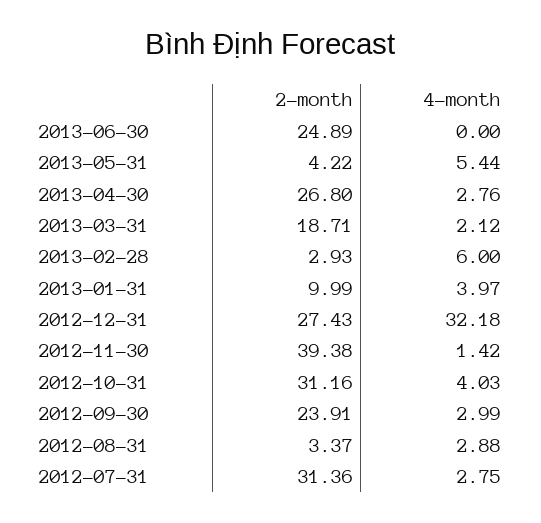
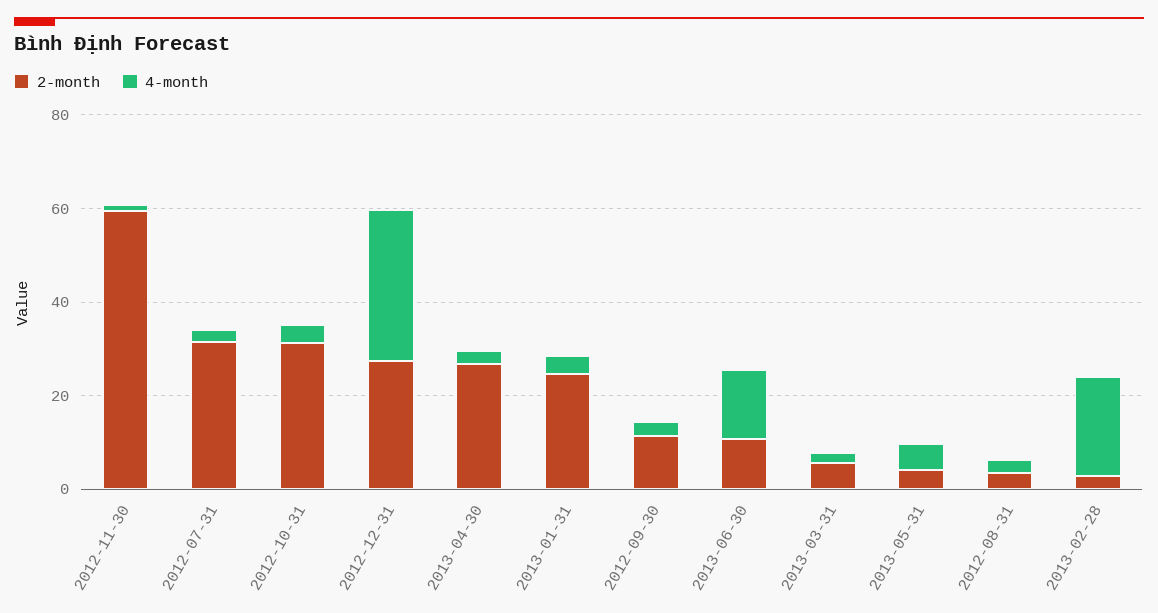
  {
    "2-month": {
-     "2013-06-30": 24.89,
+     "2013-06-30": 10,
      "2013-05-31": 4.22,
      "2013-04-30": 26.8,
-     "2013-03-31": 18.71,
+     "2013-03-31": 5,
      "2013-02-28": 2.93,
-     "2013-01-31": 9.99,
+     "2013-01-31": 25,
      "2012-12-31": 27.43,
-     "2012-11-30": 39.38,
+     "2012-11-30": 60,
      "2012-10-31": 31.16,
-     "2012-09-30": 23.91,
+     "2012-09-30": 10,
      "2012-08-31": 3.37,
      "2012-07-31": 31.36
    },
    "4-month": {
-     "2013-06-30": 0,
+     "2013-06-30": 15,
      "2013-05-31": 5.44,
      "2013-04-30": 2.76,
      "2013-03-31": 2.12,
-     "2013-02-28": 6,
+     "2013-02-28": 20,
      "2013-01-31": 3.97,
      "2012-12-31": 32.18,
      "2012-11-30": 1.42,
      "2012-10-31": 4.03,
      "2012-09-30": 2.99,
      "2012-08-31": 2.88,
      "2012-07-31": 2.75
    }
  }

